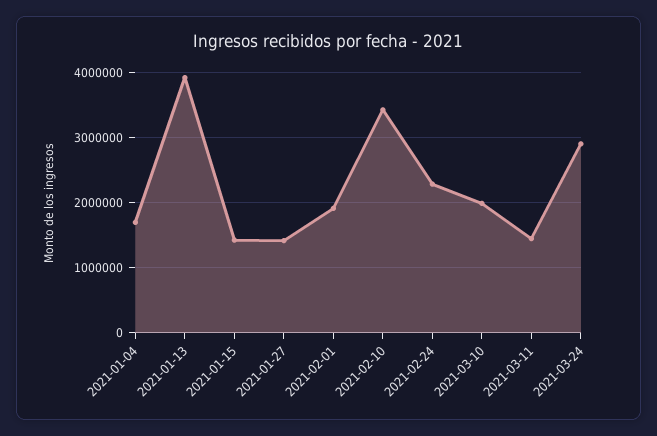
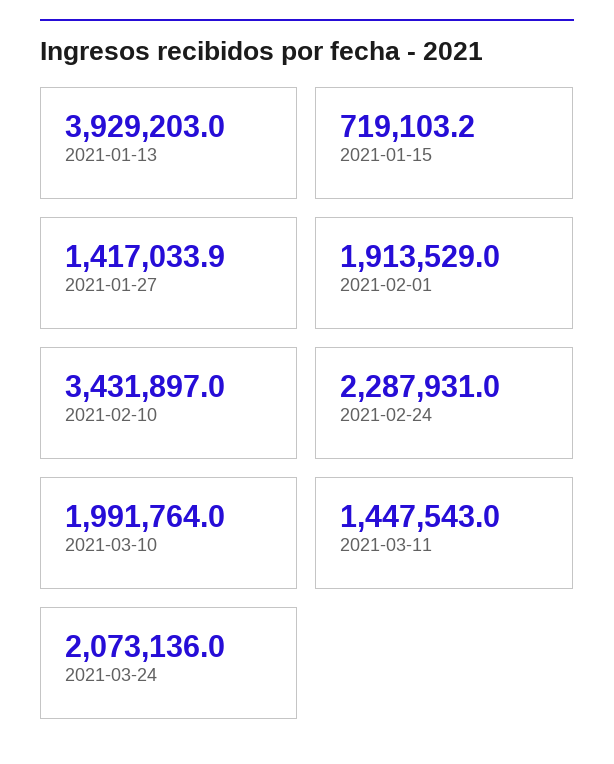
  {
-   "2021-01-04": 1700000,
    "2021-01-13": 3929203,
-   "2021-01-15": 1400000,
+   "2021-01-15": 719103.2,
    "2021-01-27": 1417033.9,
    "2021-02-01": 1913529,
    "2021-02-10": 3431897,
    "2021-02-24": 2287931,
    "2021-03-10": 1991764,
    "2021-03-11": 1447543,
-   "2021-03-24": 2900000
+   "2021-03-24": 2073136
  }

